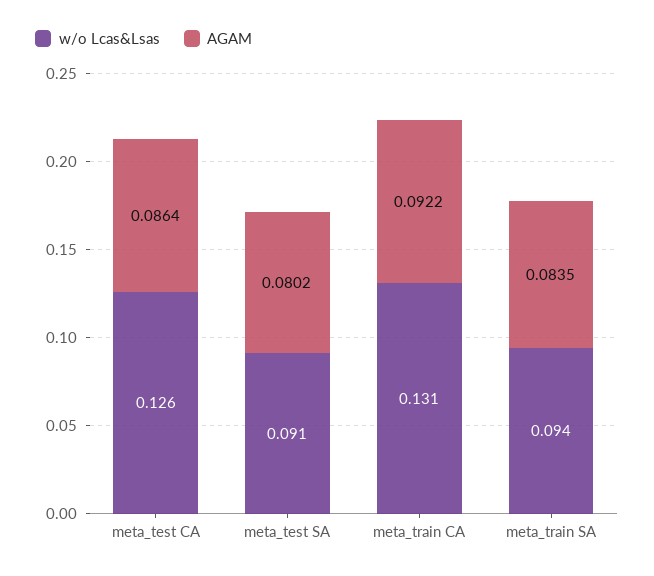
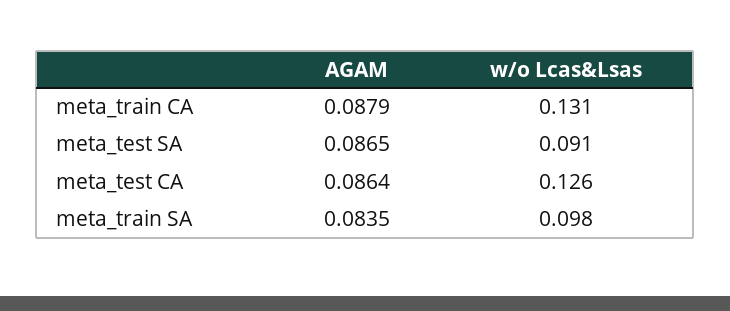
  {
    "w/o Lcas&Lsas": {
      "meta_test CA": 0.126,
      "meta_test SA": 0.091,
      "meta_train CA": 0.131,
-     "meta_train SA": 0.094
+     "meta_train SA": 0.098
    },
    "AGAM": {
      "meta_test CA": 0.0864,
-     "meta_test SA": 0.0802,
+     "meta_test SA": 0.0865,
-     "meta_train CA": 0.0922,
+     "meta_train CA": 0.0879,
      "meta_train SA": 0.0835
    }
  }

